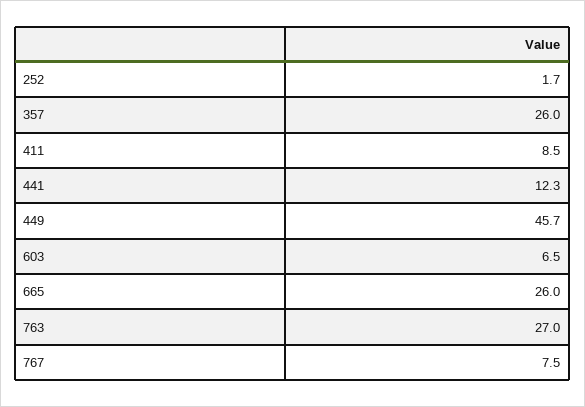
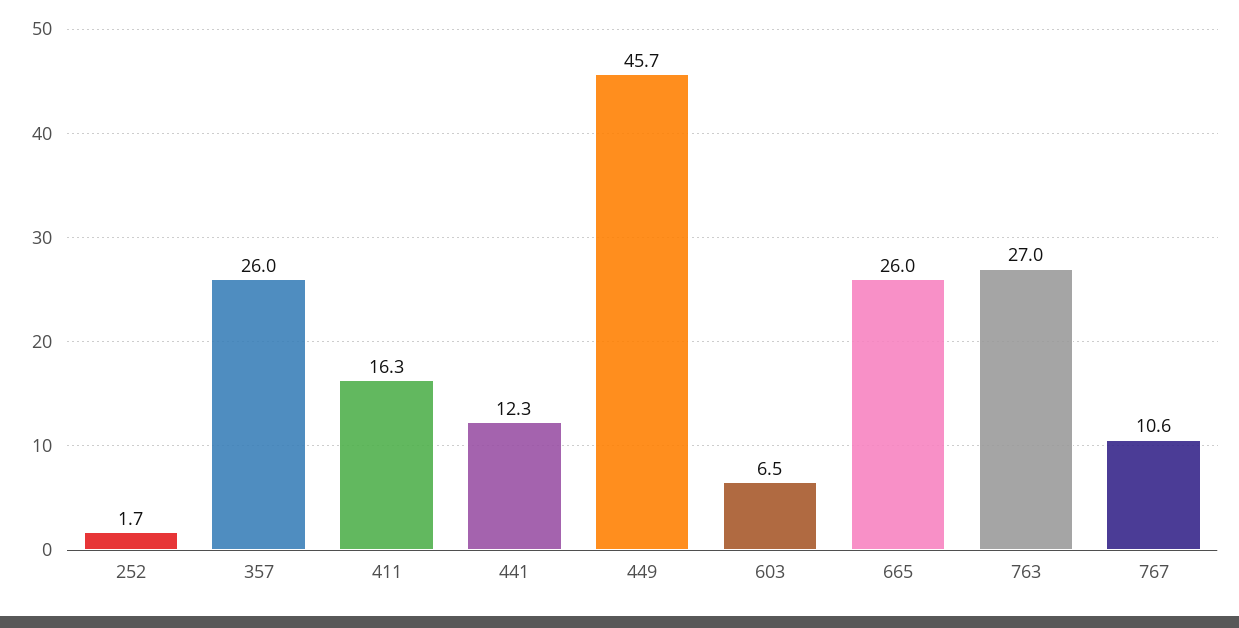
  {
    "252": 1.7,
    "357": 26,
-   "411": 8.5,
+   "411": 16.3,
    "441": 12.3,
    "449": 45.7,
    "603": 6.5,
    "665": 26,
    "763": 27,
-   "767": 7.5
+   "767": 10.6
  }

